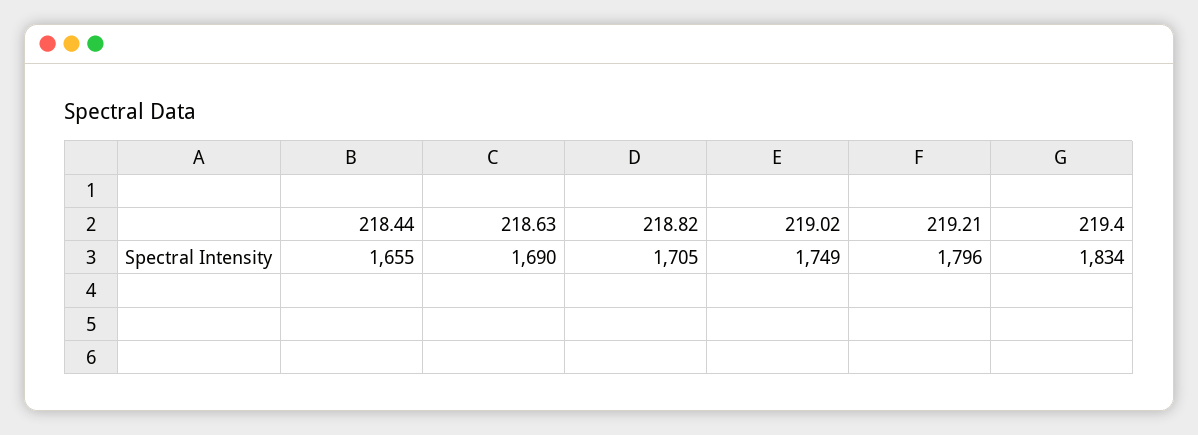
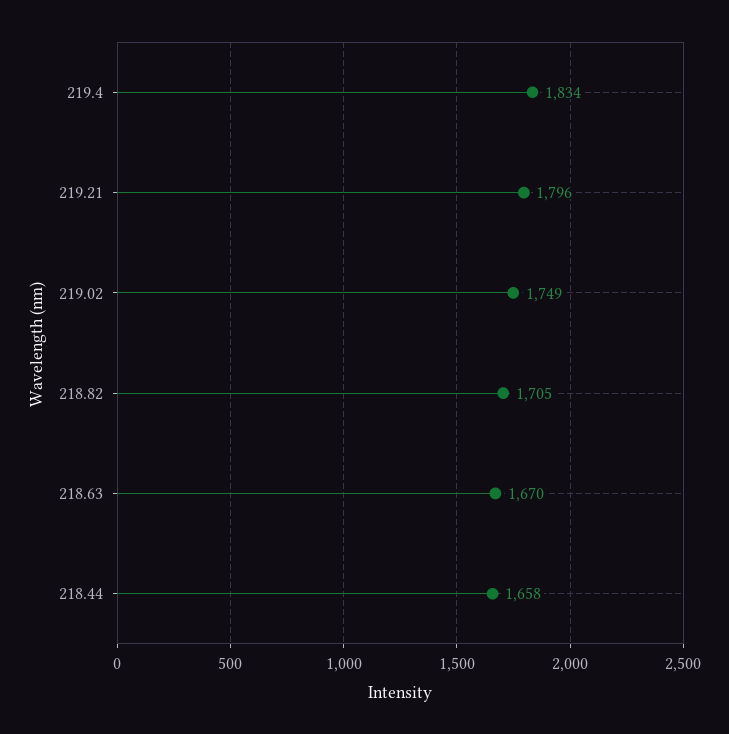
  {
-   "218.44": 1655,
+   "218.44": 1658,
-   "218.63": 1690,
+   "218.63": 1670,
    "218.82": 1705,
    "219.02": 1749,
    "219.21": 1796,
    "219.4": 1834
  }

